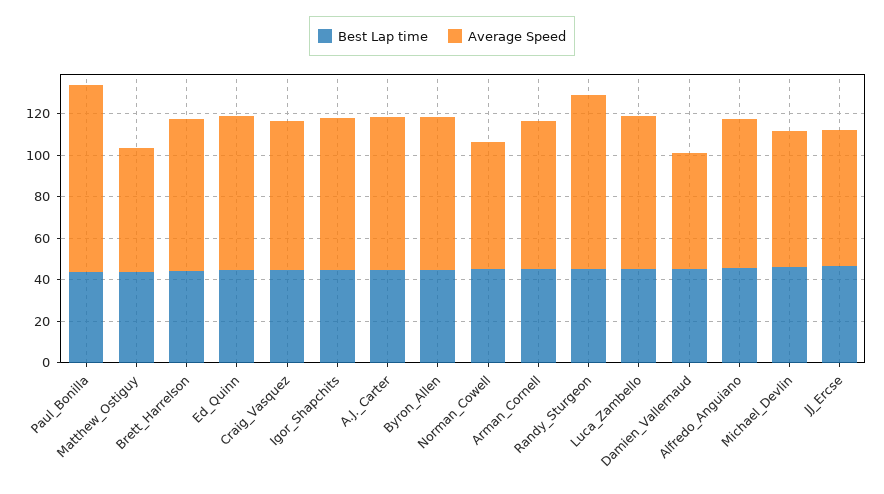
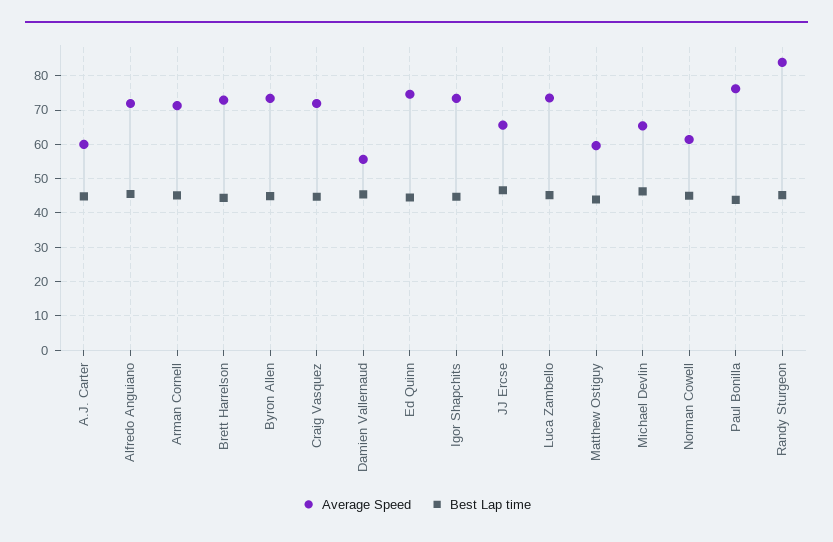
  {
    "Best Lap time": {
      "Paul_Bonilla": 44,
      "Matthew_Ostiguy": 44,
      "Brett_Harrelson": 44,
      "Ed_Quinn": 44,
      "Craig_Vasquez": 44,
      "Igor_Shapchits": 44,
      "A.J._Carter": 44,
      "Byron_Allen": 44,
      "Norman_Cowell": 46,
      "Arman_Cornell": 46,
      "Randy_Sturgeon": 46,
      "Luca_Zambello": 46,
      "Damien_Vallernaud": 46,
      "Alfredo_Anguiano": 46,
      "Michael_Devlin": 46,
      "JJ_Ercse": 46
    },
    "Average Speed": {
-     "Paul_Bonilla": 90,
+     "Paul_Bonilla": 76,
      "Matthew_Ostiguy": 60,
      "Brett_Harrelson": 72,
      "Ed_Quinn": 74,
      "Craig_Vasquez": 72,
      "Igor_Shapchits": 74,
-     "A.J._Carter": 75,
+     "A.J._Carter": 60,
      "Byron_Allen": 74,
      "Norman_Cowell": 62,
      "Arman_Cornell": 72,
      "Randy_Sturgeon": 84,
      "Luca_Zambello": 74,
      "Damien_Vallernaud": 56,
      "Alfredo_Anguiano": 72,
      "Michael_Devlin": 66,
      "JJ_Ercse": 66
    }
  }

